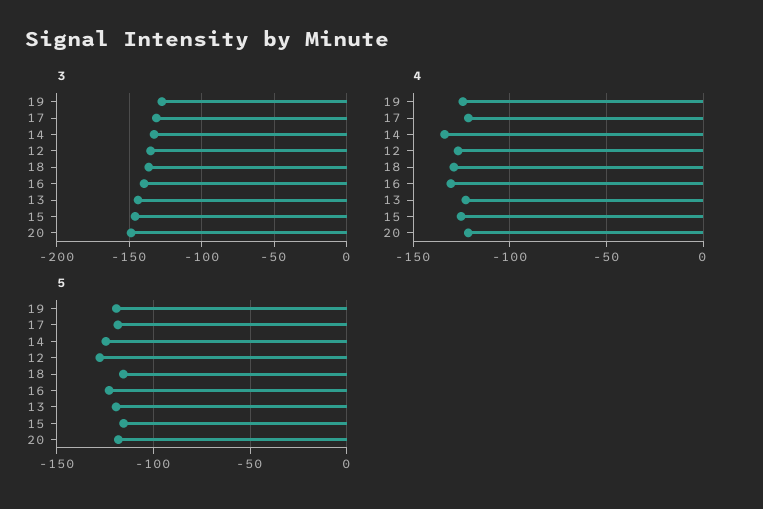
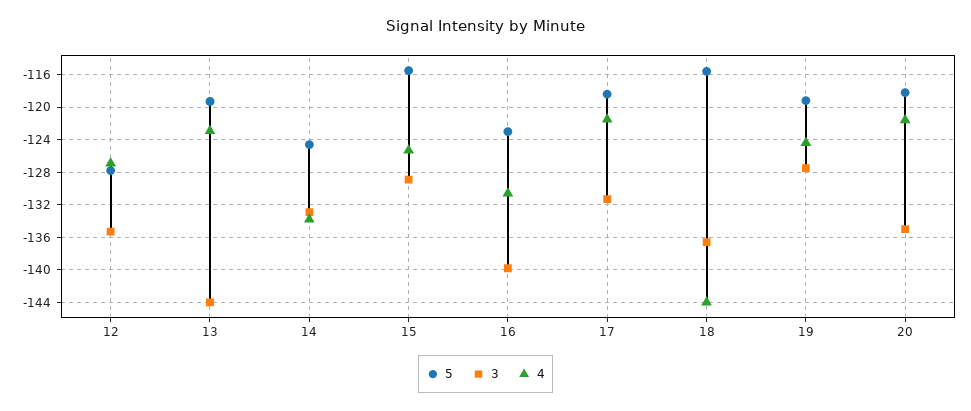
  {
    "3": {
      "19": -128,
      "17": -131,
      "14": -133,
      "12": -135,
      "18": -137,
      "16": -140,
      "13": -144,
-     "15": -145,
+     "15": -129,
-     "20": -150
+     "20": -135
    },
    "4": {
      "19": -124,
      "17": -122,
      "14": -134,
      "12": -127,
-     "18": -130,
+     "18": -144,
      "16": -131,
      "13": -123,
      "15": -125,
      "20": -122
    },
    "5": {
      "19": -119,
      "17": -118,
      "14": -125,
      "12": -128,
      "18": -116,
      "16": -123,
      "13": -119,
      "15": -116,
      "20": -118
    }
  }

